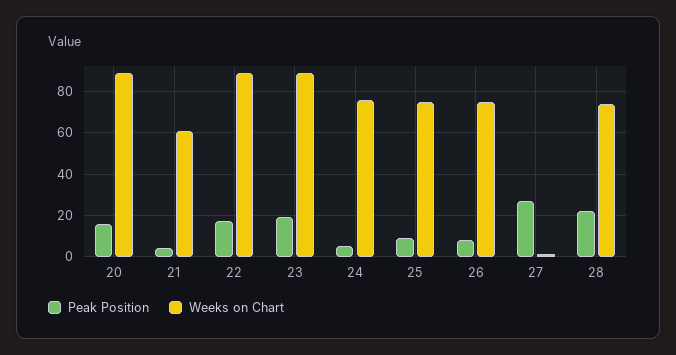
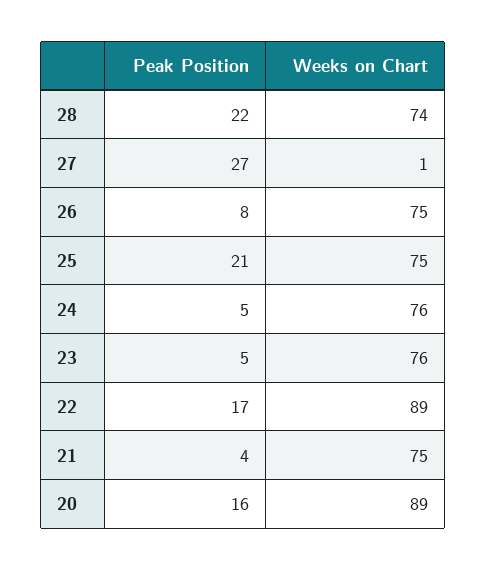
  {
    "Peak Position": {
      "20": 16,
      "21": 4,
      "22": 17,
-     "23": 20,
+     "23": 5,
      "24": 5,
-     "25": 10,
+     "25": 21,
      "26": 8,
      "27": 27,
      "28": 22
    },
    "Weeks on Chart": {
      "20": 89,
-     "21": 60,
+     "21": 75,
      "22": 89,
-     "23": 90,
+     "23": 76,
      "24": 76,
      "25": 75,
      "26": 75,
      "27": 1,
      "28": 74
    }
  }

